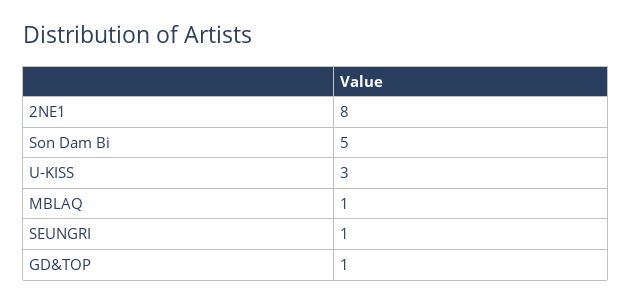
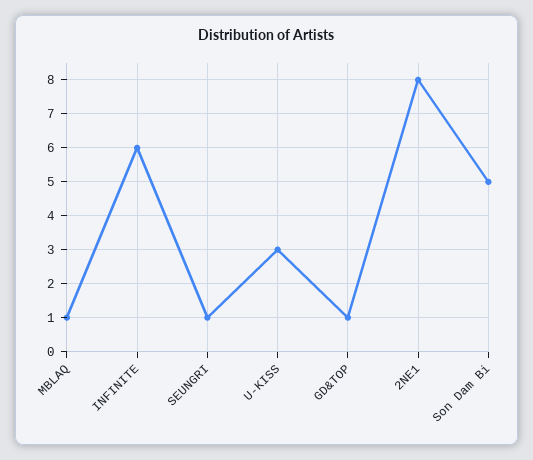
  {
    "2NE1": 8,
    "Son Dam Bi": 5,
    "U-KISS": 3,
    "MBLAQ": 1,
    "SEUNGRI": 1,
-   "GD&TOP": 1
+   "GD&TOP": 1,
+   "INFINITE": 6
  }

